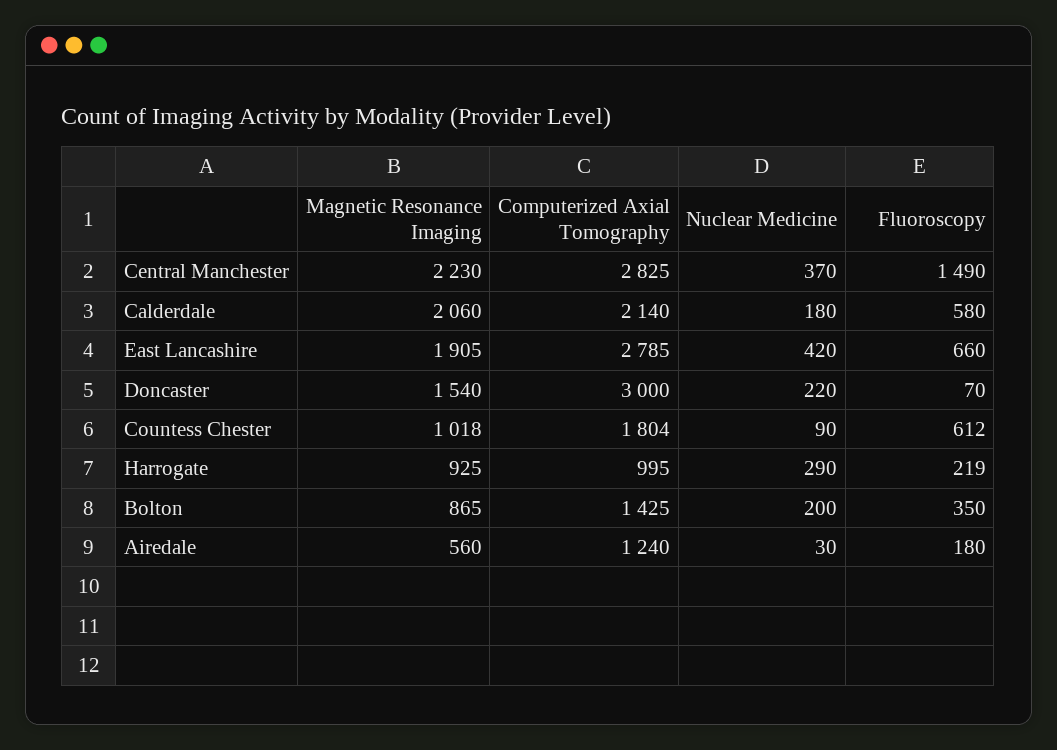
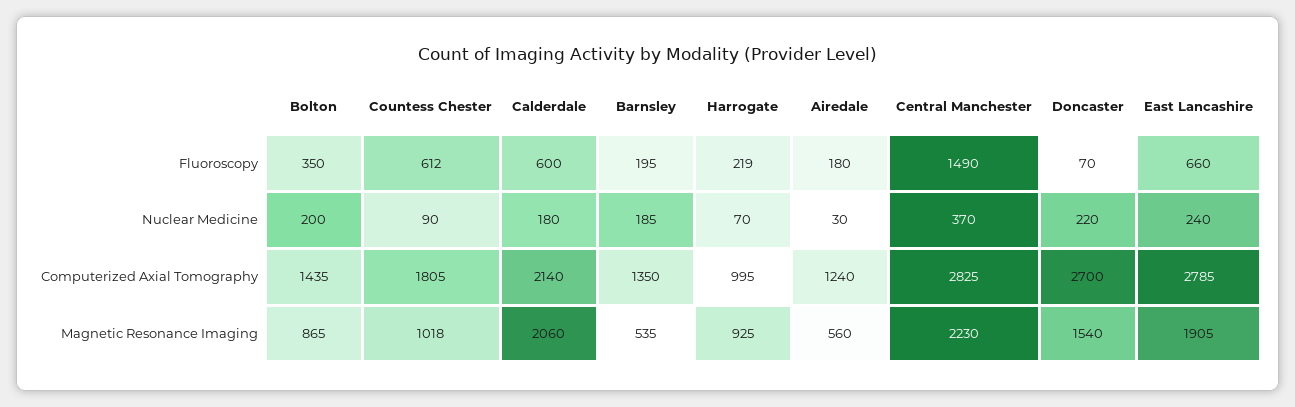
  {
    "Magnetic Resonance Imaging": {
      "Central Manchester": 2230,
      "Calderdale": 2060,
      "East Lancashire": 1905,
      "Doncaster": 1540,
      "Countess Chester": 1018,
      "Harrogate": 925,
      "Bolton": 865,
-     "Airedale": 560
+     "Airedale": 560,
+     "Barnsley": 535
    },
    "Computerized Axial Tomography": {
      "Central Manchester": 2825,
      "Calderdale": 2140,
      "East Lancashire": 2785,
-     "Doncaster": 3000,
+     "Doncaster": 2700,
-     "Countess Chester": 1804,
+     "Countess Chester": 1805,
      "Harrogate": 995,
-     "Bolton": 1425,
+     "Bolton": 1435,
-     "Airedale": 1240
+     "Airedale": 1240,
+     "Barnsley": 1350
    },
    "Nuclear Medicine": {
      "Central Manchester": 370,
      "Calderdale": 180,
-     "East Lancashire": 420,
+     "East Lancashire": 240,
      "Doncaster": 220,
      "Countess Chester": 90,
-     "Harrogate": 290,
+     "Harrogate": 70,
      "Bolton": 200,
-     "Airedale": 30
+     "Airedale": 30,
+     "Barnsley": 185
    },
    "Fluoroscopy": {
      "Central Manchester": 1490,
-     "Calderdale": 580,
+     "Calderdale": 600,
      "East Lancashire": 660,
      "Doncaster": 70,
      "Countess Chester": 612,
      "Harrogate": 219,
      "Bolton": 350,
-     "Airedale": 180
+     "Airedale": 180,
+     "Barnsley": 195
    }
  }

